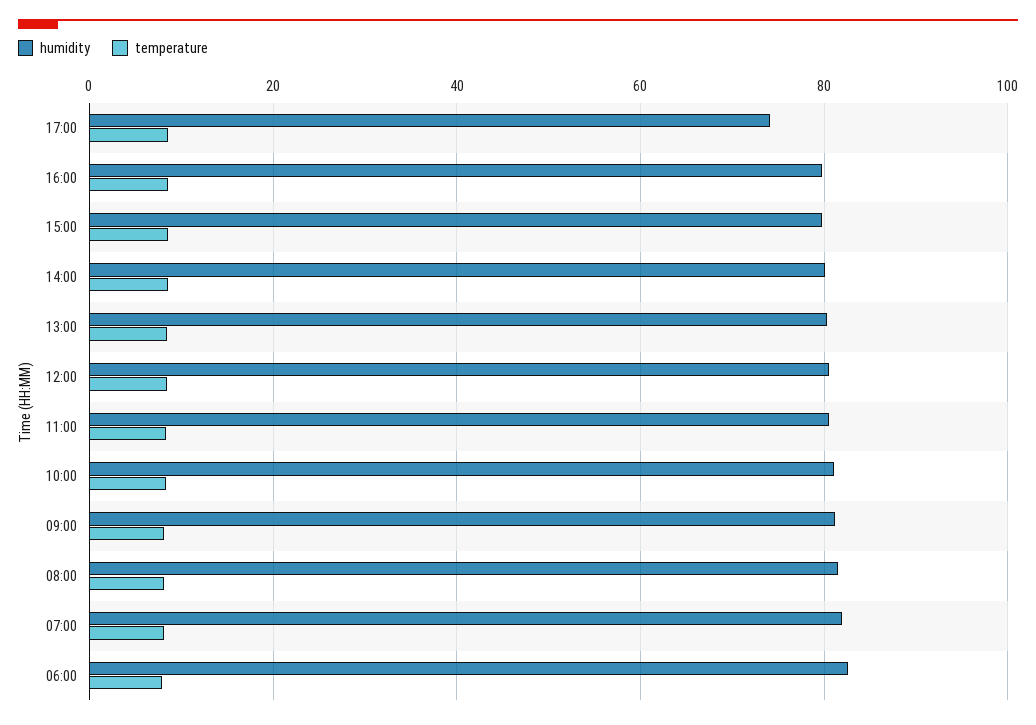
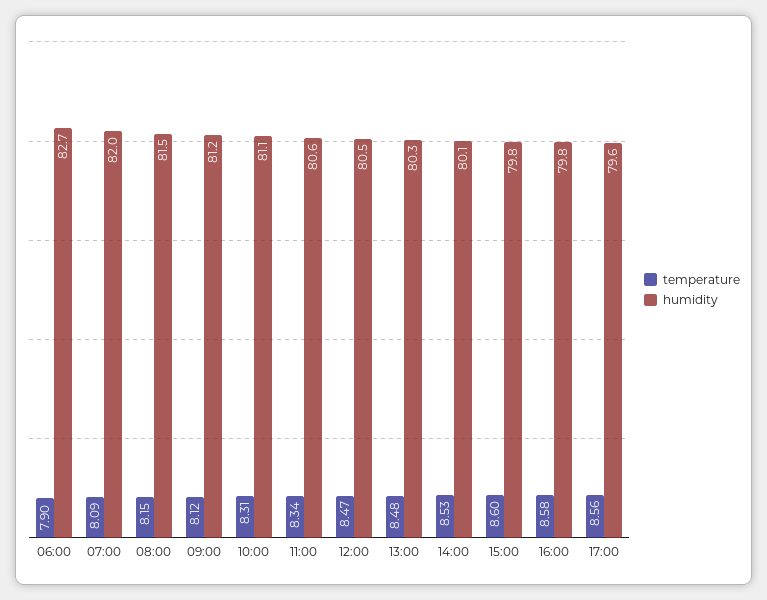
  {
    "humidity": {
-     "17:00": 74,
+     "17:00": 79.6,
      "16:00": 79.8,
      "15:00": 79.8,
      "14:00": 80.1,
      "13:00": 80.3,
      "12:00": 80.5,
      "11:00": 80.6,
      "10:00": 81.1,
      "09:00": 81.2,
      "08:00": 81.5,
      "07:00": 82,
      "06:00": 82.7
    },
    "temperature": {
      "17:00": 8.56,
      "16:00": 8.58,
      "15:00": 8.6,
      "14:00": 8.53,
      "13:00": 8.48,
      "12:00": 8.47,
      "11:00": 8.34,
      "10:00": 8.31,
      "09:00": 8.12,
      "08:00": 8.15,
      "07:00": 8.09,
      "06:00": 7.9
    }
  }

